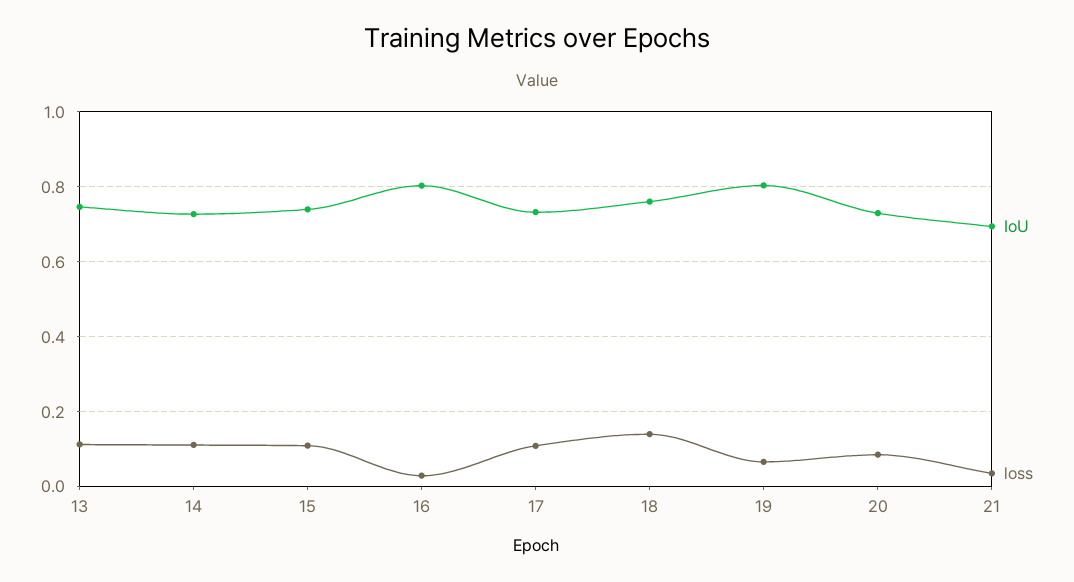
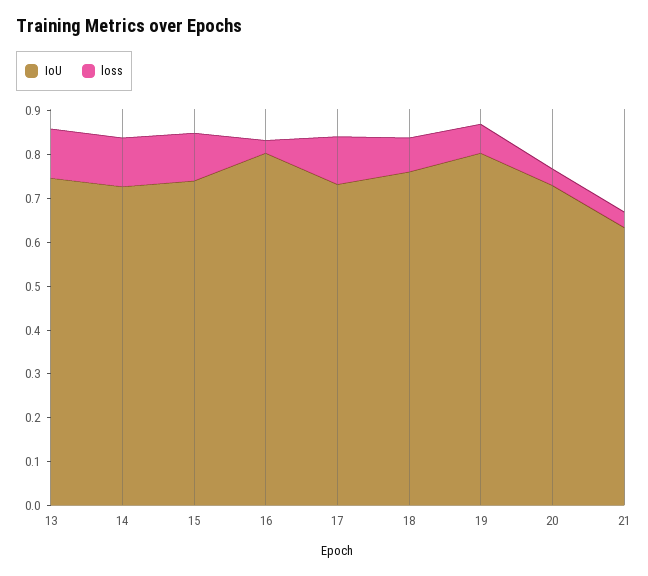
  {
    "IoU": {
      "13": 0.74,
      "14": 0.72,
      "15": 0.74,
      "16": 0.8,
      "17": 0.74,
      "18": 0.76,
      "19": 0.8,
      "20": 0.74,
-     "21": 0.7
+     "21": 0.64
    },
    "loss": {
      "13": 0.12,
      "14": 0.12,
      "15": 0.1,
      "16": 0.02,
      "17": 0.1,
-     "18": 0.14,
+     "18": 0.08,
      "19": 0.06,
-     "20": 0.08,
+     "20": 0.04,
      "21": 0.04
    }
  }

